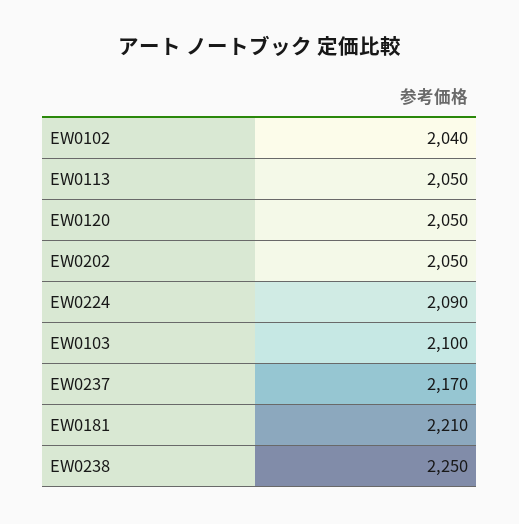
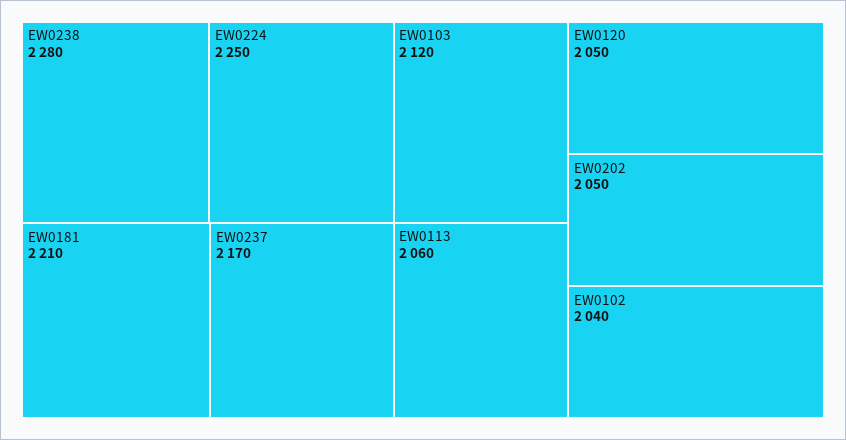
  {
    "EW0102": 2040,
-   "EW0113": 2050,
+   "EW0113": 2060,
    "EW0120": 2050,
    "EW0202": 2050,
-   "EW0224": 2090,
+   "EW0224": 2250,
-   "EW0103": 2100,
+   "EW0103": 2120,
    "EW0237": 2170,
    "EW0181": 2210,
-   "EW0238": 2250
+   "EW0238": 2280
  }

